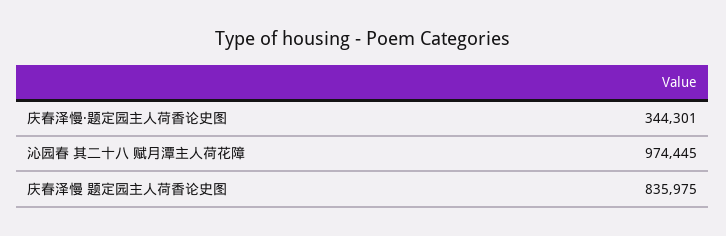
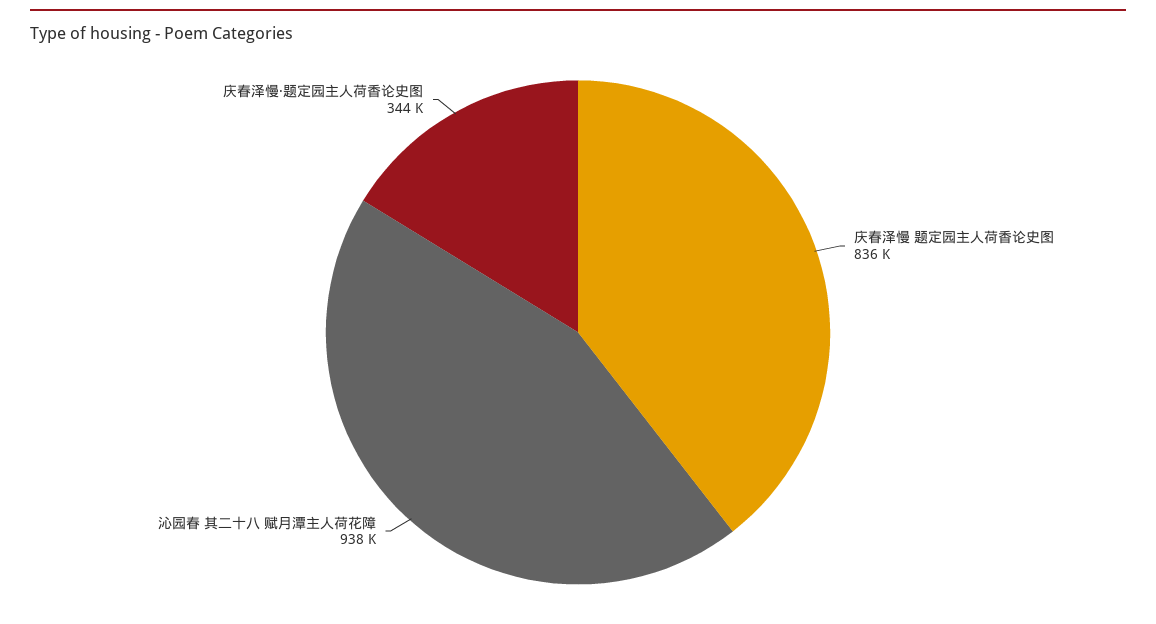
  {
    "庆春泽慢·题定园主人荷香论史图": 344301,
-   "沁园春 其二十八 赋月潭主人荷花障": 974445,
+   "沁园春 其二十八 赋月潭主人荷花障": 938000,
    "庆春泽慢 题定园主人荷香论史图": 835975
  }

